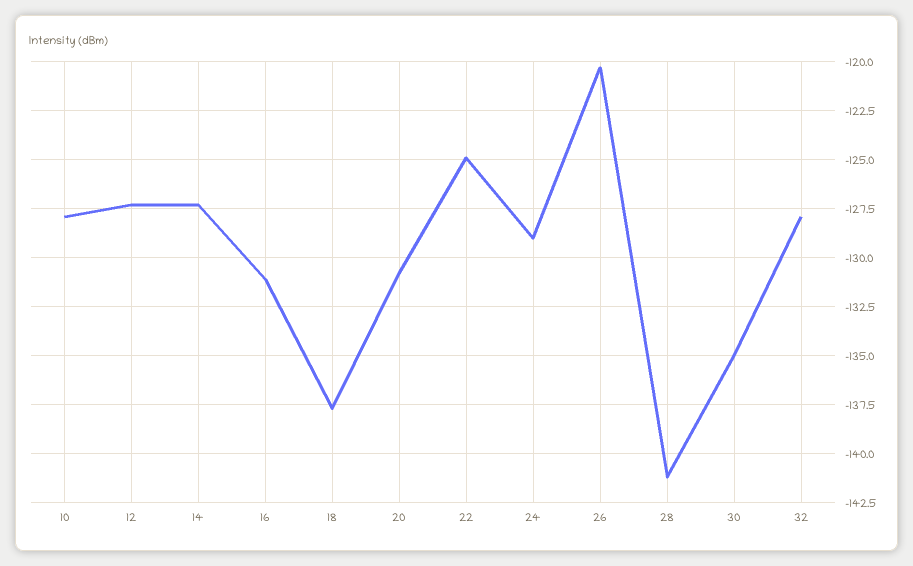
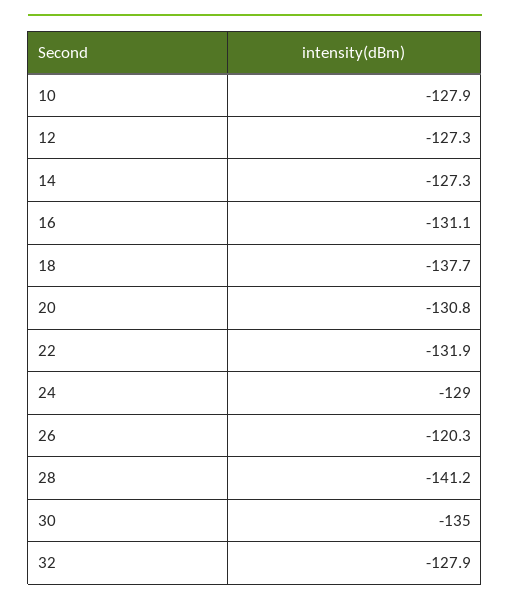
  {
    "10": -127.9,
    "12": -127.3,
    "14": -127.3,
    "16": -131.1,
    "18": -137.7,
    "20": -130.8,
-   "22": -125,
+   "22": -131.9,
    "24": -129,
    "26": -120.3,
    "28": -141.2,
    "30": -135,
    "32": -127.9
  }

